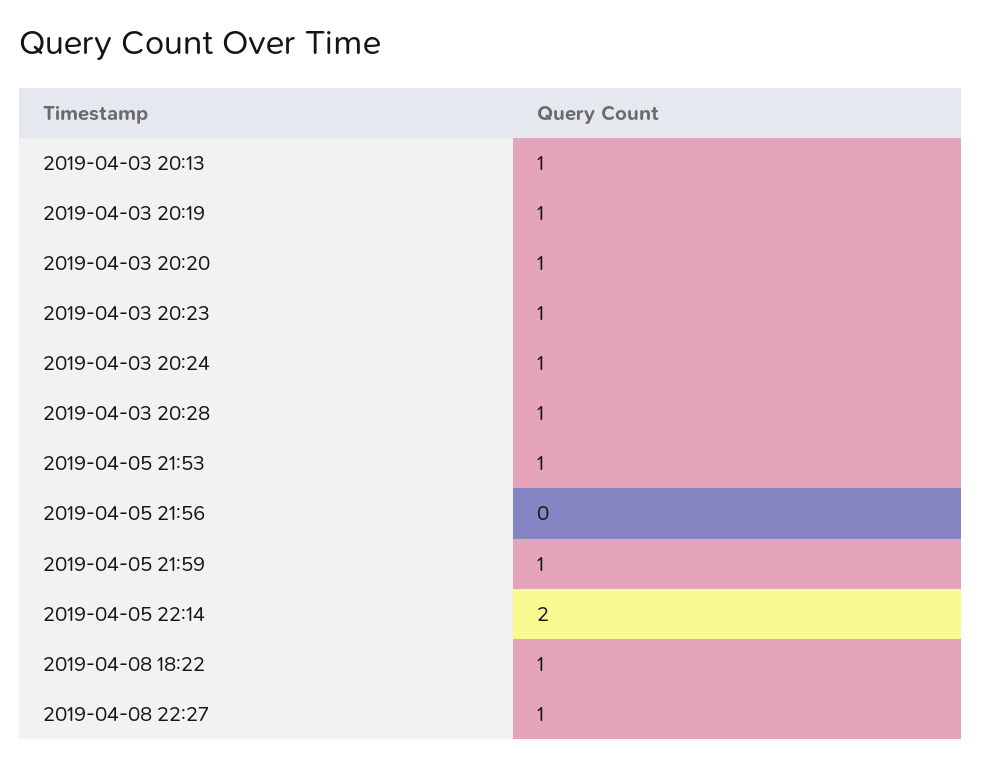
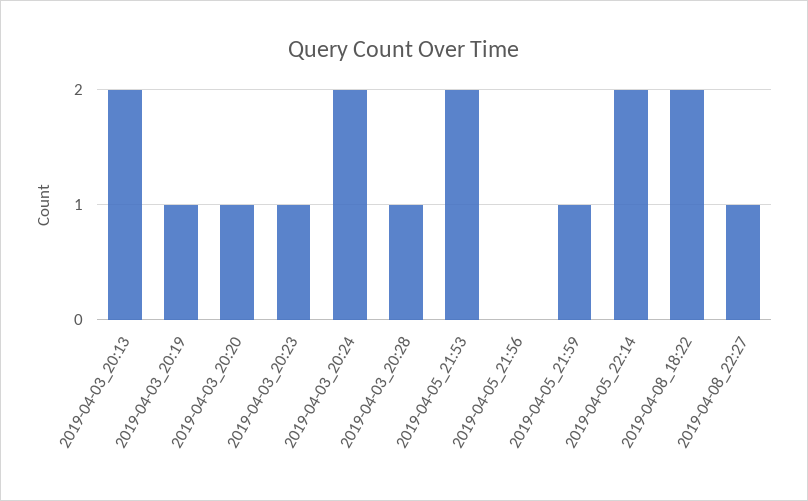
  {
-   "2019-04-03 20:13": 1,
+   "2019-04-03 20:13": 2,
    "2019-04-03 20:19": 1,
    "2019-04-03 20:20": 1,
    "2019-04-03 20:23": 1,
-   "2019-04-03 20:24": 1,
+   "2019-04-03 20:24": 2,
    "2019-04-03 20:28": 1,
-   "2019-04-05 21:53": 1,
+   "2019-04-05 21:53": 2,
    "2019-04-05 21:56": 0,
    "2019-04-05 21:59": 1,
    "2019-04-05 22:14": 2,
-   "2019-04-08 18:22": 1,
+   "2019-04-08 18:22": 2,
    "2019-04-08 22:27": 1
  }

